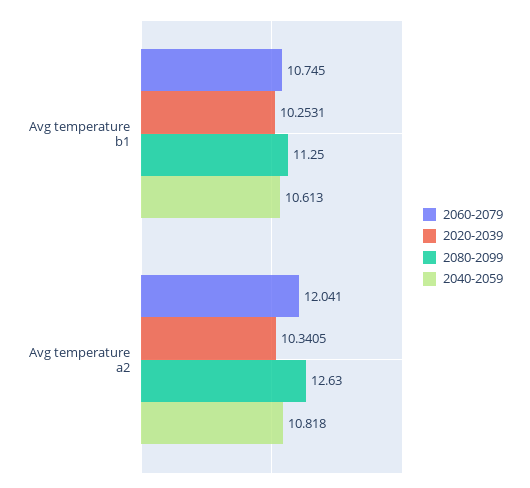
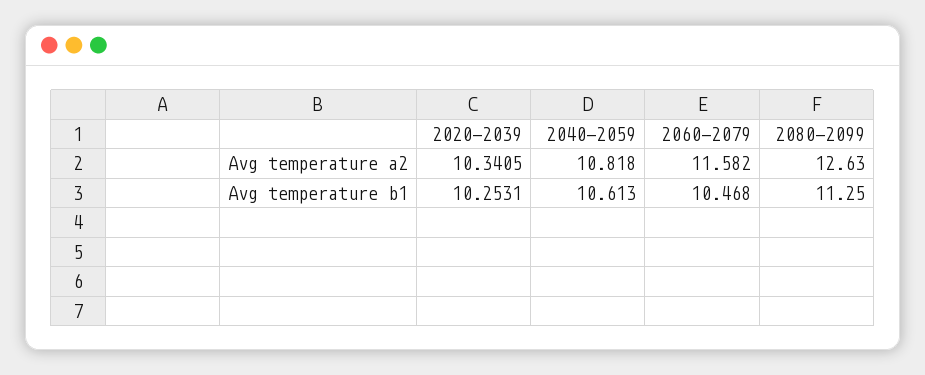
  {
    "2060-2079": {
-     "Avg temperature b1": 10.745,
+     "Avg temperature b1": 10.468,
-     "Avg temperature a2": 12.041
+     "Avg temperature a2": 11.582
    },
    "2020-2039": {
      "Avg temperature b1": 10.2531,
      "Avg temperature a2": 10.3405
    },
    "2080-2099": {
      "Avg temperature b1": 11.25,
      "Avg temperature a2": 12.63
    },
    "2040-2059": {
      "Avg temperature b1": 10.613,
      "Avg temperature a2": 10.818
    }
  }

